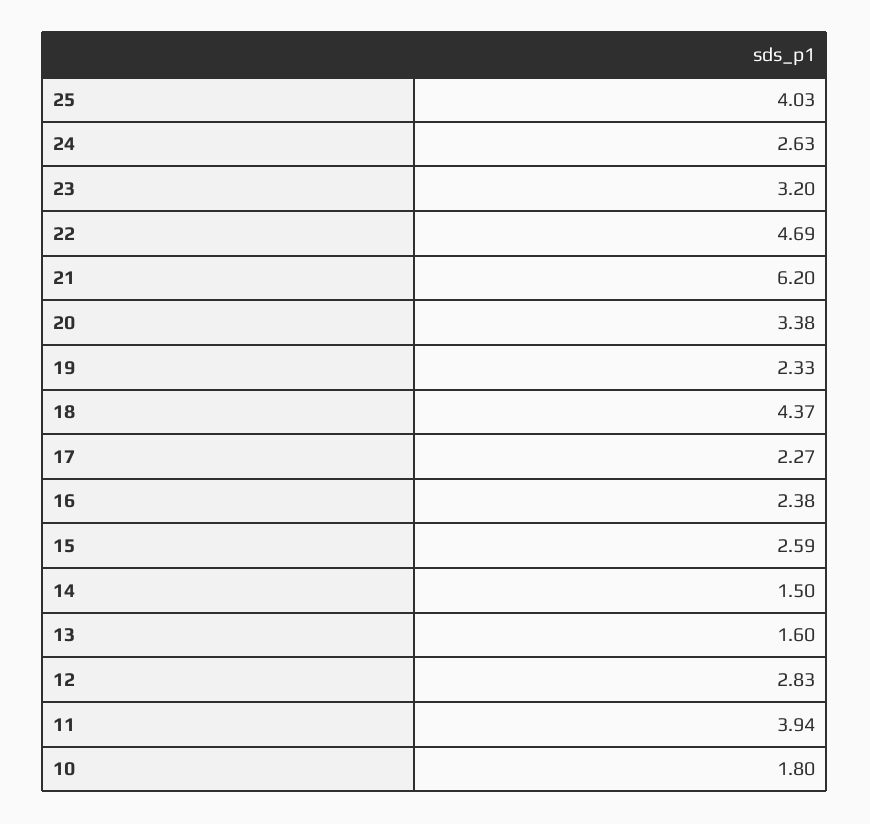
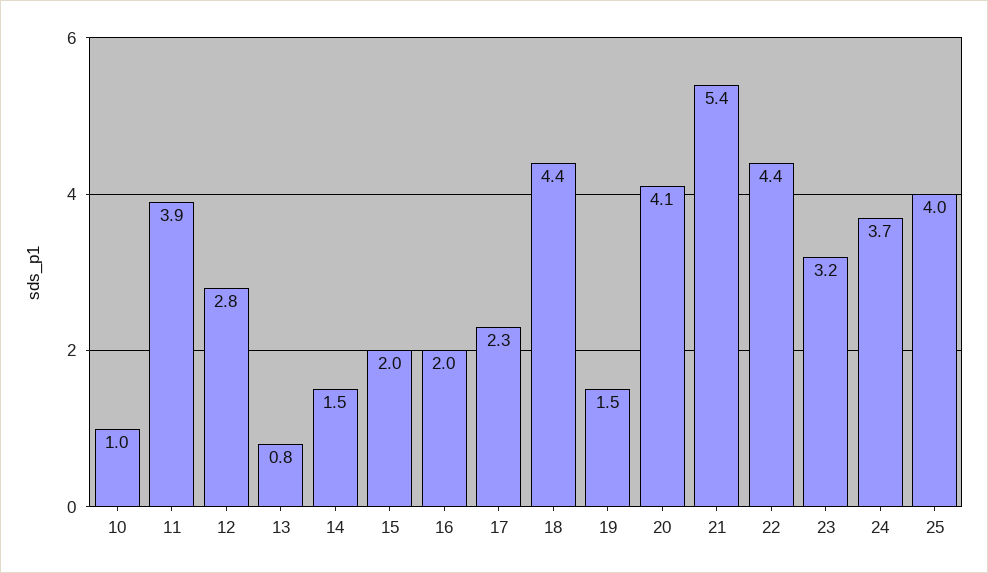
  {
    "25": 4.03,
-   "24": 2.63,
+   "24": 3.7,
    "23": 3.2,
-   "22": 4.69,
+   "22": 4.4,
-   "21": 6.2,
+   "21": 5.4,
-   "20": 3.38,
+   "20": 4.1,
-   "19": 2.33,
+   "19": 1.5,
    "18": 4.37,
    "17": 2.27,
-   "16": 2.38,
+   "16": 2,
-   "15": 2.59,
+   "15": 2,
    "14": 1.5,
-   "13": 1.6,
+   "13": 0.8,
    "12": 2.83,
    "11": 3.94,
-   "10": 1.8
+   "10": 1
  }

